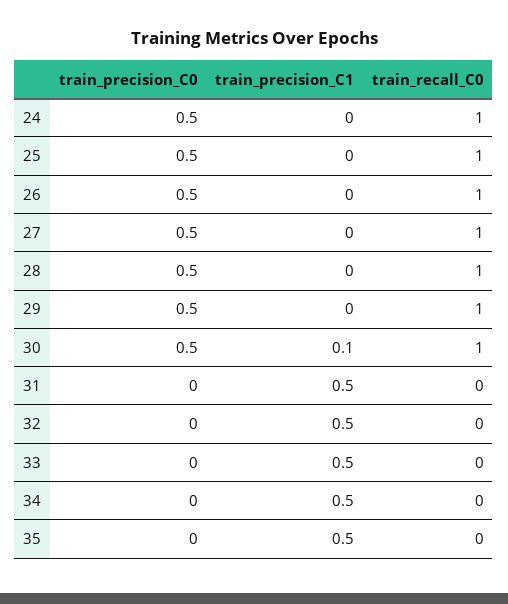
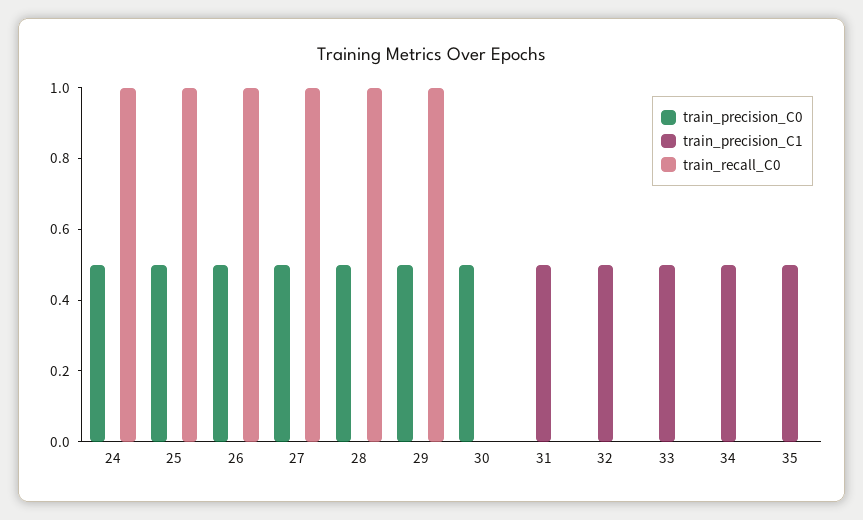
  {
    "train_precision_C0": {
      "24": 0.5,
      "25": 0.5,
      "26": 0.5,
      "27": 0.5,
      "28": 0.5,
      "29": 0.5,
      "30": 0.5,
      "31": 0,
      "32": 0,
      "33": 0,
      "34": 0,
      "35": 0
    },
    "train_precision_C1": {
      "24": 0,
      "25": 0,
      "26": 0,
      "27": 0,
      "28": 0,
      "29": 0,
-     "30": 0.1,
+     "30": 0,
      "31": 0.5,
      "32": 0.5,
      "33": 0.5,
      "34": 0.5,
      "35": 0.5
    },
    "train_recall_C0": {
      "24": 1,
      "25": 1,
      "26": 1,
      "27": 1,
      "28": 1,
      "29": 1,
-     "30": 1,
+     "30": 0,
      "31": 0,
      "32": 0,
      "33": 0,
      "34": 0,
      "35": 0
    }
  }

